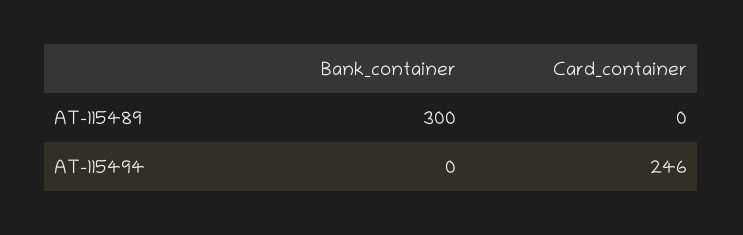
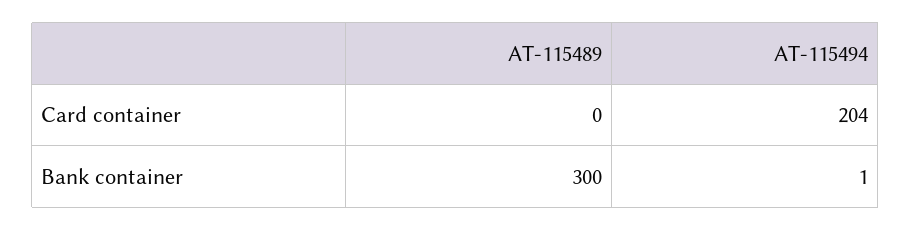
  {
    "Bank_container": {
      "AT-115489": 300,
-     "AT-115494": 0
+     "AT-115494": 1
    },
    "Card_container": {
      "AT-115489": 0,
-     "AT-115494": 246
+     "AT-115494": 204
    }
  }

